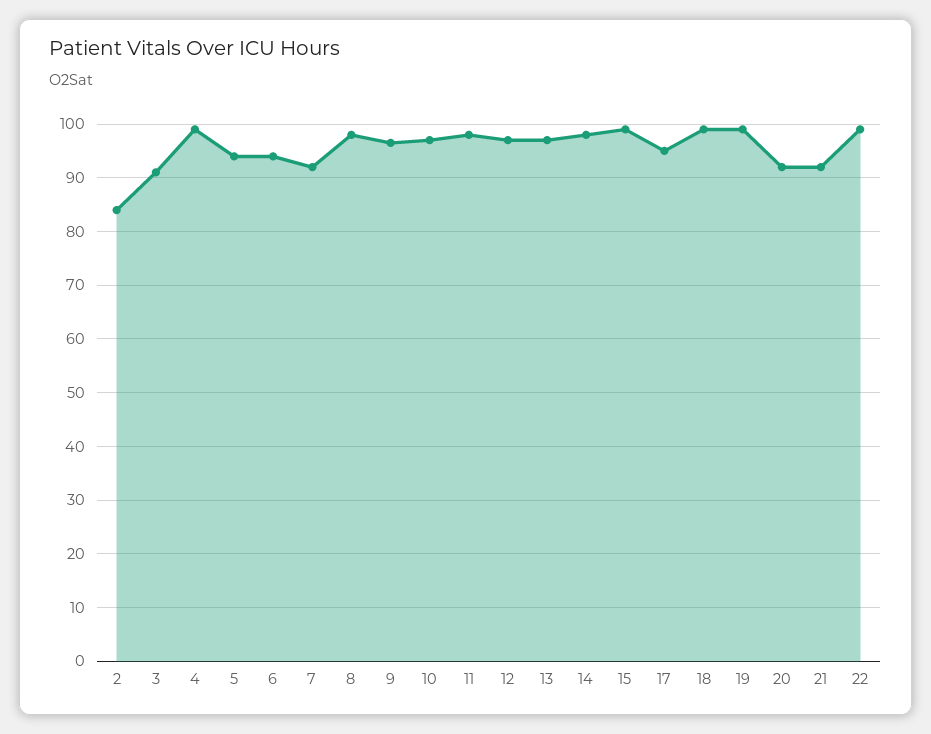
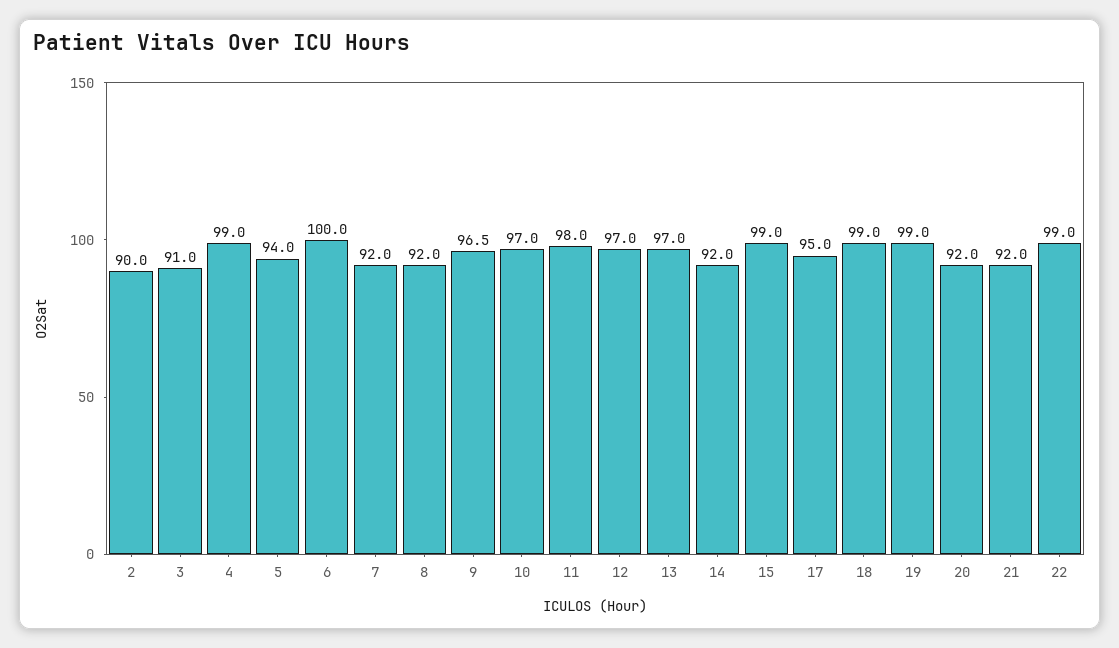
  {
-   "2": 84,
+   "2": 90,
    "3": 91,
    "4": 99,
    "5": 94,
-   "6": 94,
+   "6": 100,
    "7": 92,
-   "8": 98,
+   "8": 92,
    "9": 96.5,
    "10": 97,
    "11": 98,
    "12": 97,
    "13": 97,
-   "14": 98,
+   "14": 92,
    "15": 99,
    "17": 95,
    "18": 99,
    "19": 99,
    "20": 92,
    "21": 92,
    "22": 99
  }

